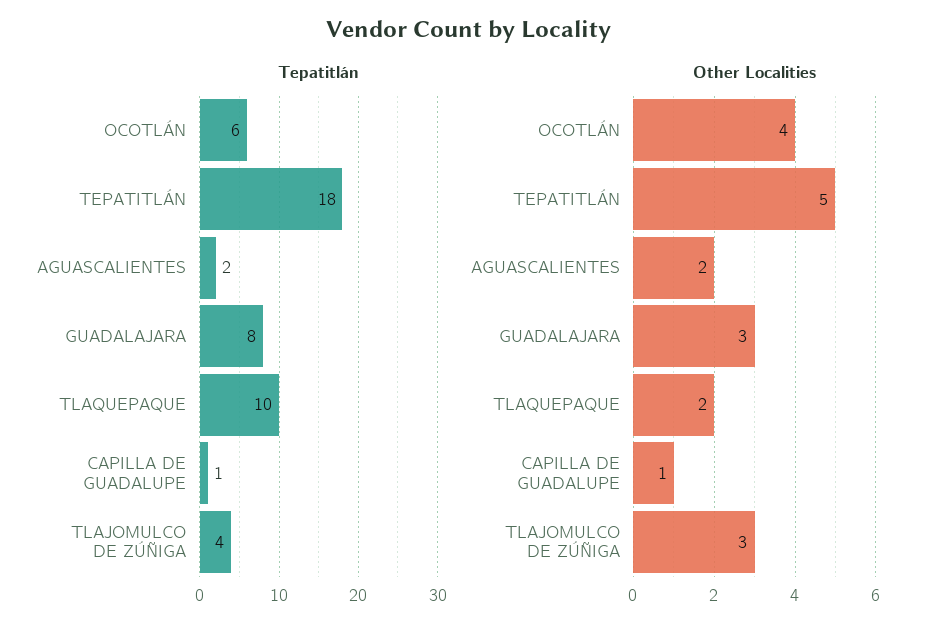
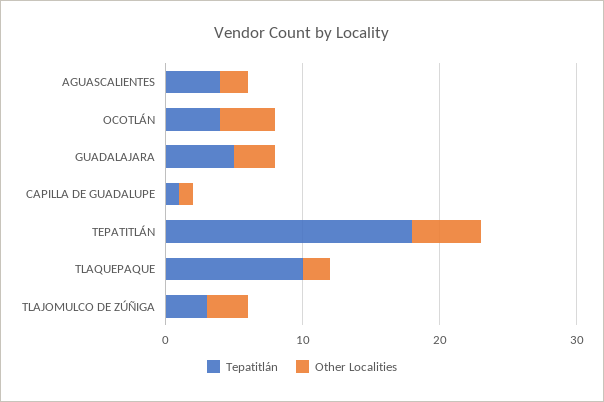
  {
    "Tepatitlán": {
-     "OCOTLÁN": 6,
+     "OCOTLÁN": 4,
      "TEPATITLÁN": 18,
-     "AGUASCALIENTES": 2,
+     "AGUASCALIENTES": 4,
-     "GUADALAJARA": 8,
+     "GUADALAJARA": 5,
      "TLAQUEPAQUE": 10,
      "CAPILLA DE GUADALUPE": 1,
-     "TLAJOMULCO DE ZÚÑIGA": 4
+     "TLAJOMULCO DE ZÚÑIGA": 3
    },
    "Other Localities": {
      "OCOTLÁN": 4,
      "TEPATITLÁN": 5,
      "AGUASCALIENTES": 2,
      "GUADALAJARA": 3,
      "TLAQUEPAQUE": 2,
      "CAPILLA DE GUADALUPE": 1,
      "TLAJOMULCO DE ZÚÑIGA": 3
    }
  }

